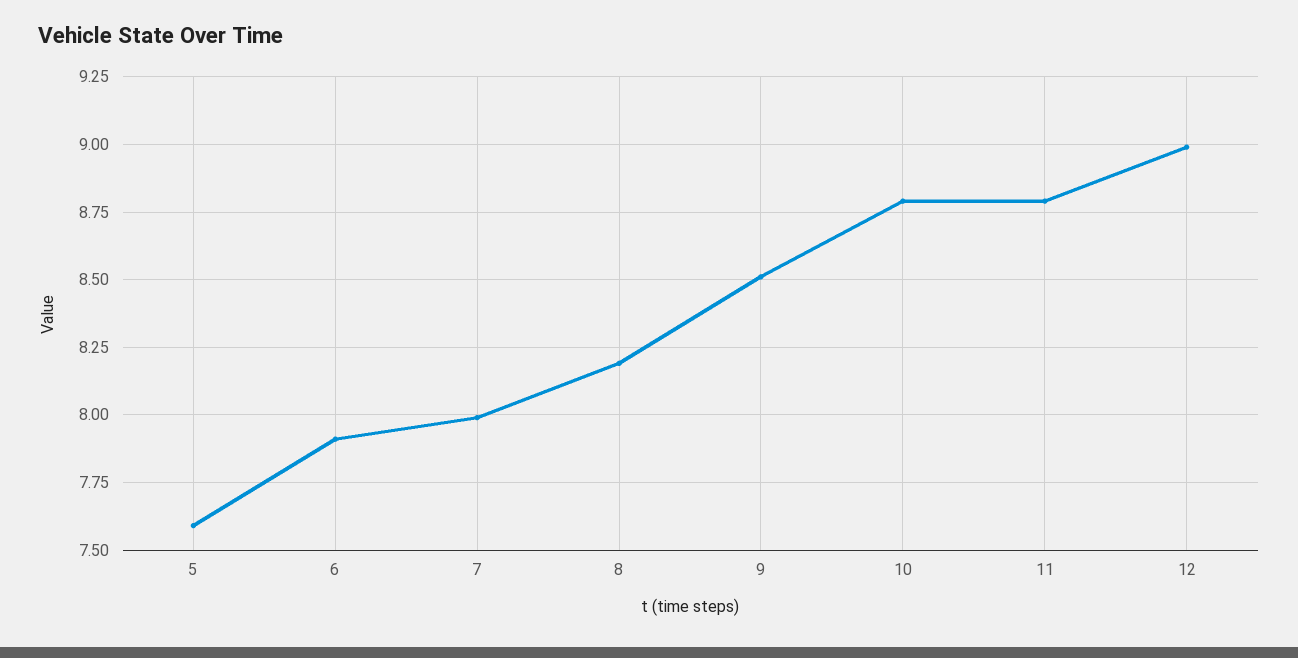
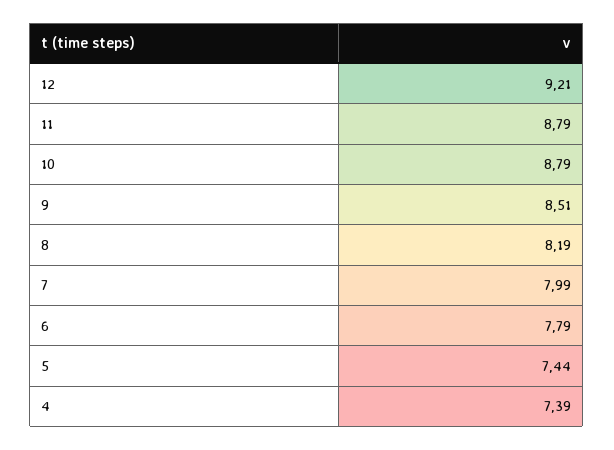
  {
-   "5": 7.6,
+   "5": 7.44,
-   "6": 7.9,
+   "6": 7.79,
    "7": 7.99,
    "8": 8.19,
    "9": 8.51,
    "10": 8.79,
    "11": 8.79,
-   "12": 9
+   "12": 9.21,
+   "4": 7.39
  }

